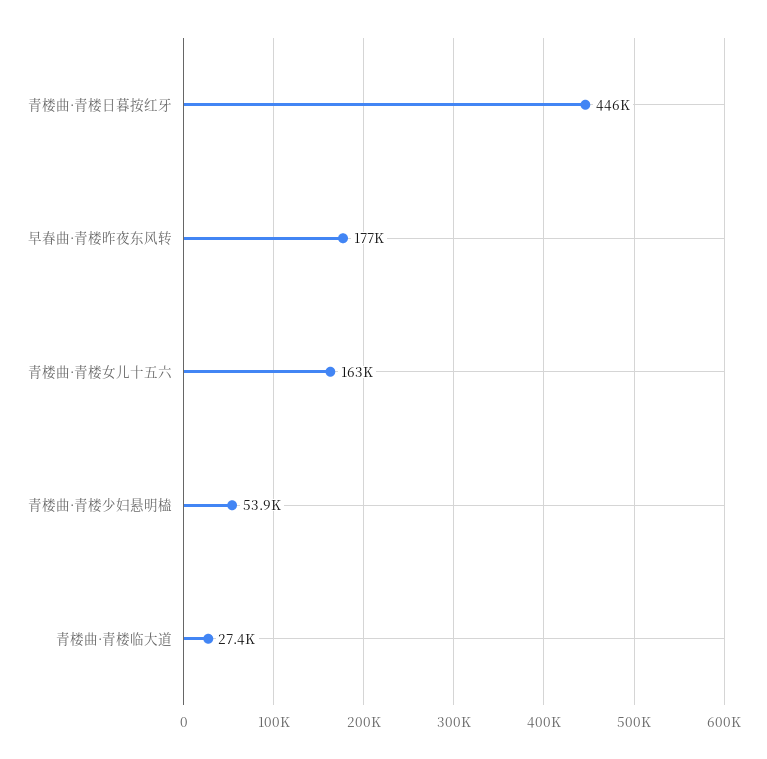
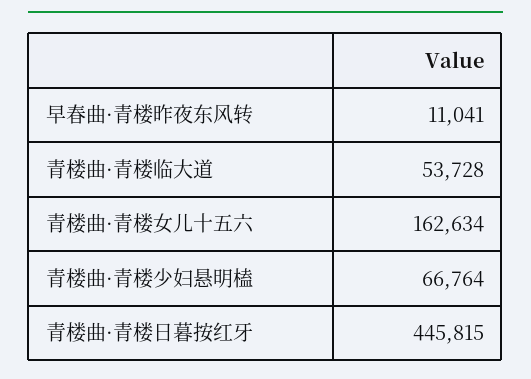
  {
    "青楼曲·青楼日暮按红牙": 445815,
-   "早春曲·青楼昨夜东风转": 177000,
+   "早春曲·青楼昨夜东风转": 11041,
    "青楼曲·青楼女儿十五六": 162634,
-   "青楼曲·青楼少妇悬明榼": 53900,
+   "青楼曲·青楼少妇悬明榼": 66764,
-   "青楼曲·青楼临大道": 27400
+   "青楼曲·青楼临大道": 53728
  }

